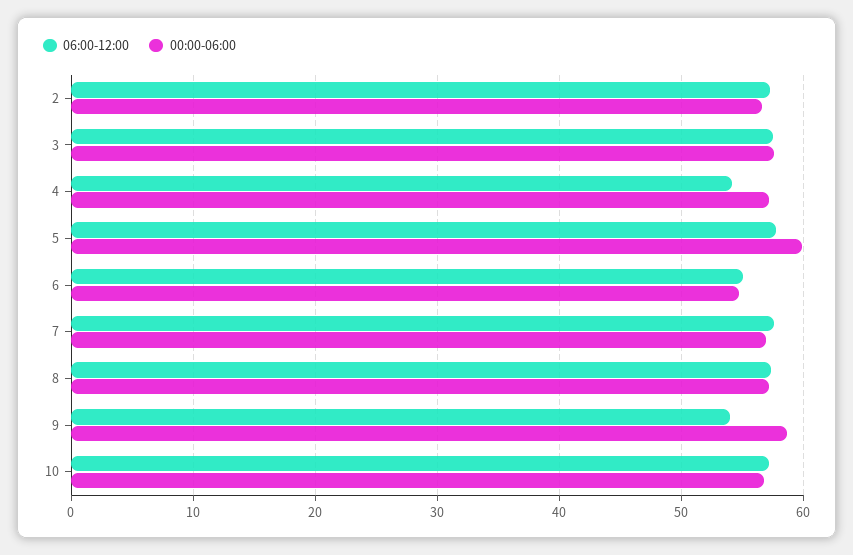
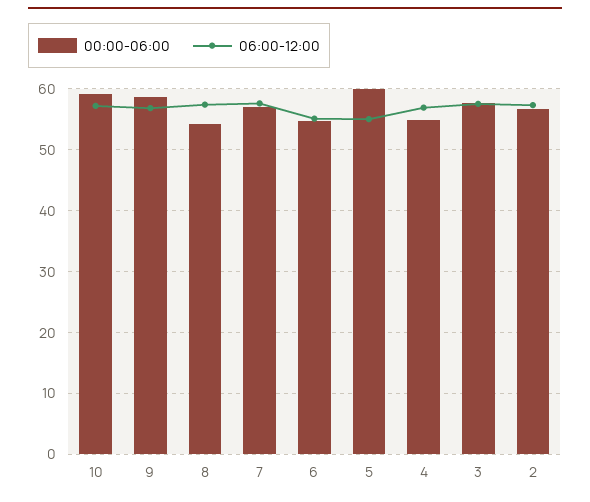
  {
    "06:00-12:00": {
      "2": 57,
      "3": 58,
-     "4": 54,
+     "4": 57,
-     "5": 58,
+     "5": 55,
      "6": 55,
      "7": 58,
      "8": 57,
-     "9": 54,
+     "9": 57,
      "10": 57
    },
    "00:00-06:00": {
      "2": 57,
      "3": 58,
-     "4": 57,
+     "4": 55,
      "5": 60,
      "6": 55,
      "7": 57,
-     "8": 57,
+     "8": 54,
      "9": 59,
-     "10": 57
+     "10": 59
    }
  }

